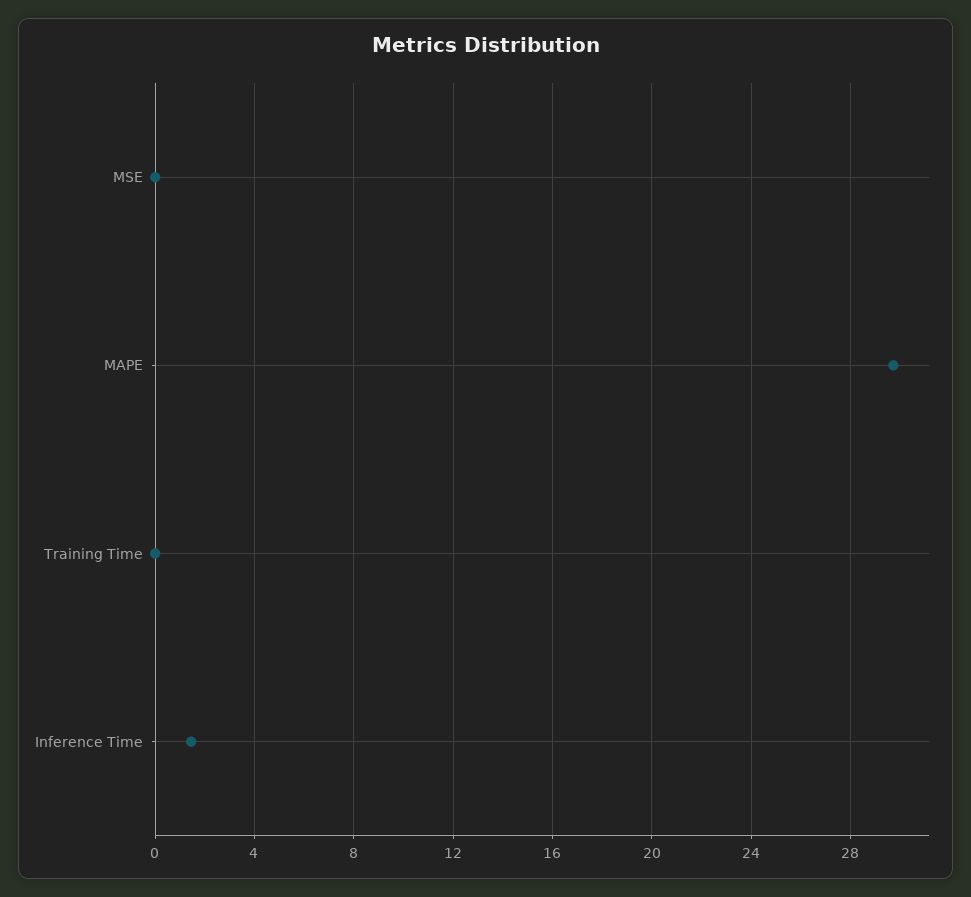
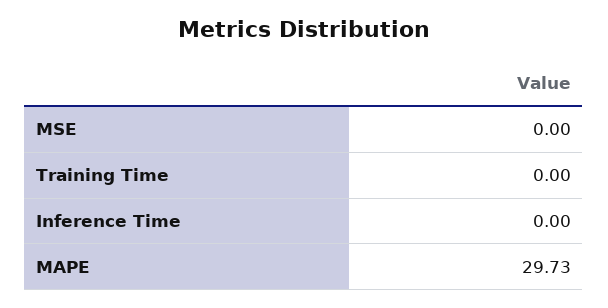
  {
    "MSE": 0,
    "MAPE": 29.73,
    "Training Time": 0,
-   "Inference Time": 1.5
+   "Inference Time": 0
  }

